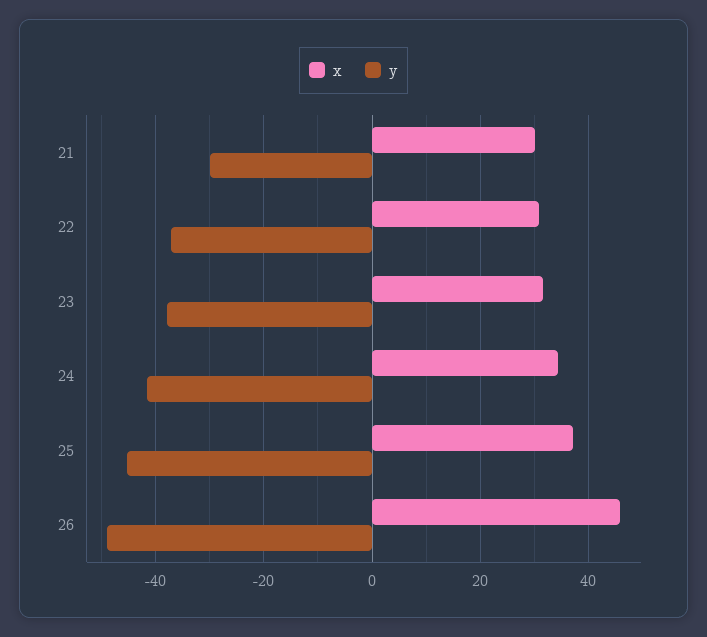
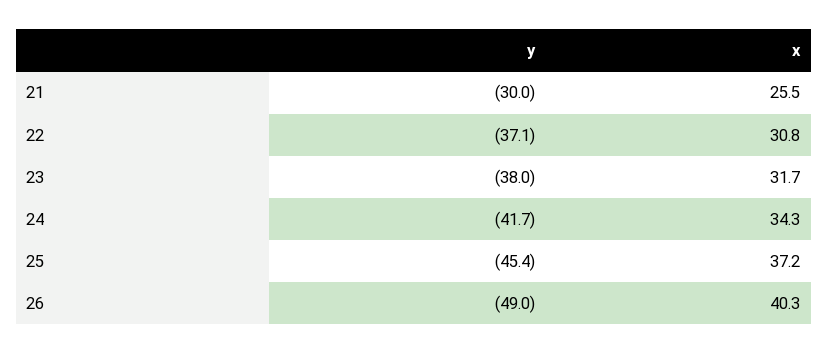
  {
    "x": {
-     "21": 30,
+     "21": 25.5,
      "22": 30.8,
      "23": 31.7,
      "24": 34.3,
      "25": 37.2,
-     "26": 46
+     "26": 40.3
    },
    "y": {
      "21": -30,
      "22": -37.1,
      "23": -38,
      "24": -41.7,
      "25": -45.4,
      "26": -49
    }
  }

